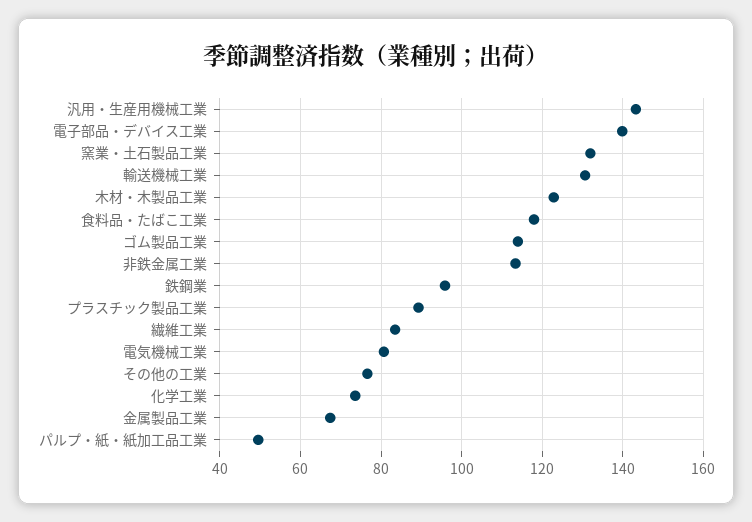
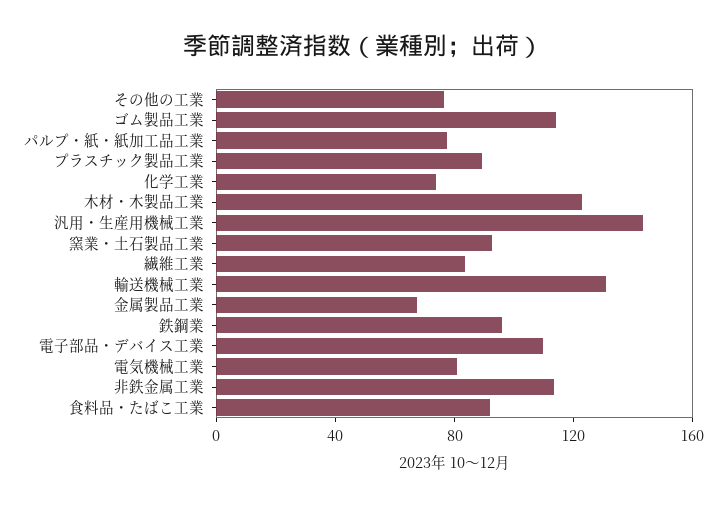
  {
    "汎用・生産用機械工業": 144,
-   "電子部品・デバイス工業": 140,
+   "電子部品・デバイス工業": 110,
-   "窯業・土石製品工業": 132,
+   "窯業・土石製品工業": 90,
    "輸送機械工業": 130,
    "木材・木製品工業": 122,
-   "食料品・たばこ工業": 118,
+   "食料品・たばこ工業": 90,
    "ゴム製品工業": 114,
    "非鉄金属工業": 114,
    "鉄鋼業": 96,
    "プラスチック製品工業": 90,
    "繊維工業": 84,
    "電気機械工業": 80,
    "その他の工業": 76,
    "化学工業": 74,
    "金属製品工業": 68,
-   "パルプ・紙・紙加工品工業": 50
+   "パルプ・紙・紙加工品工業": 80
  }

